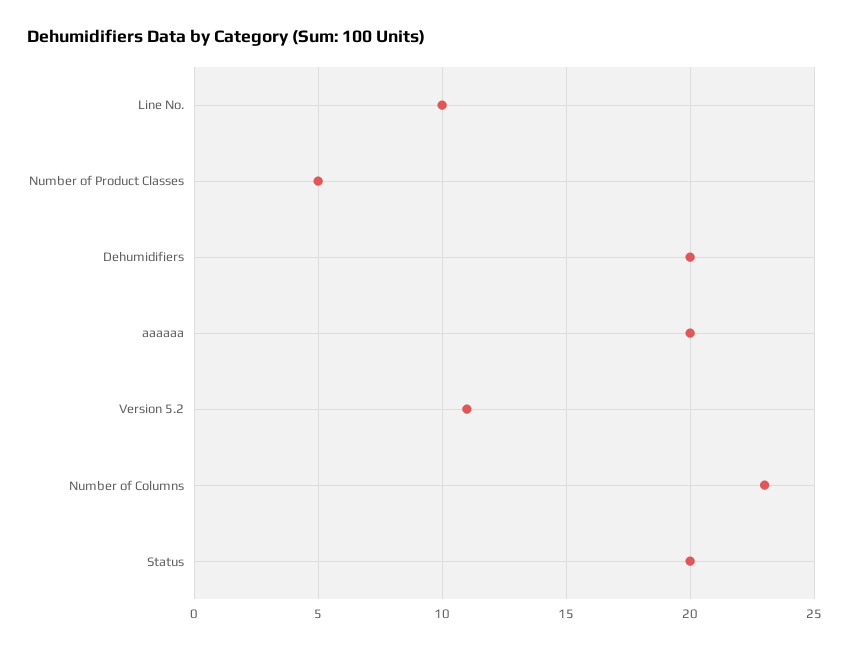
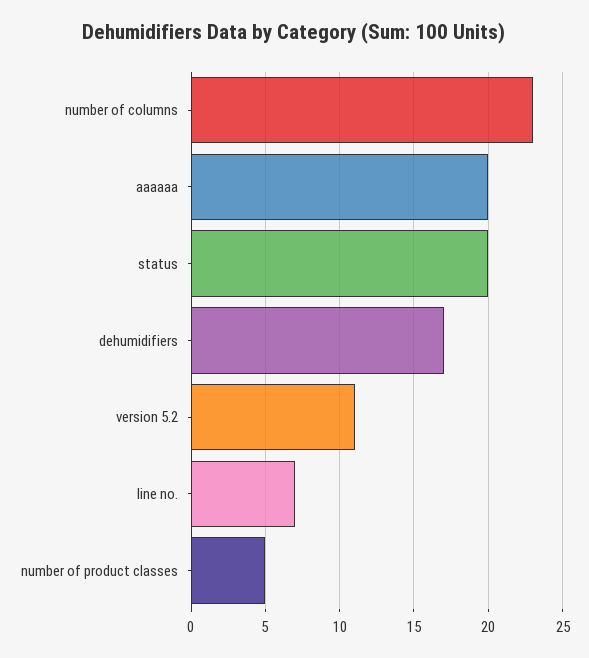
  {
-   "Line No.": 10,
+   "Line No.": 7,
    "Number of Product Classes": 5,
-   "Dehumidifiers": 20,
+   "Dehumidifiers": 17,
    "aaaaaa": 20,
    "Version 5.2": 11,
    "Number of Columns": 23,
    "Status": 20
  }

